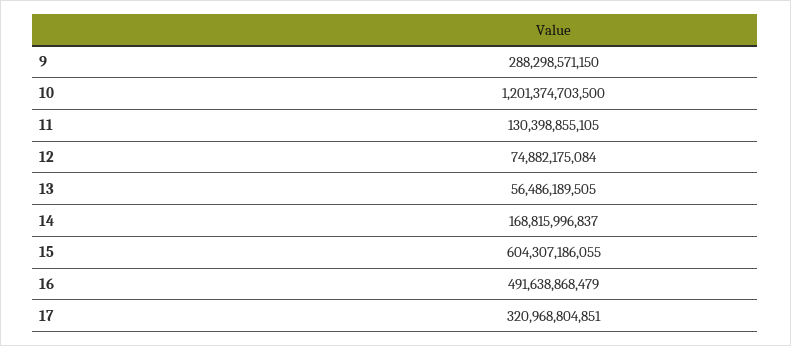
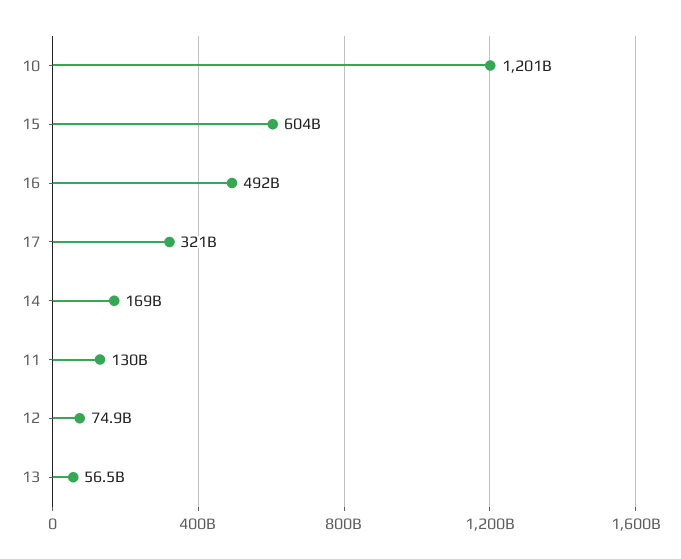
  {
-   "9": 288298571150,
    "10": 1201374703500,
    "11": 130398855105,
    "12": 74882175084,
    "13": 56486189505,
    "14": 168815996837,
    "15": 604307186055,
    "16": 491638868479,
    "17": 320968804851
  }

